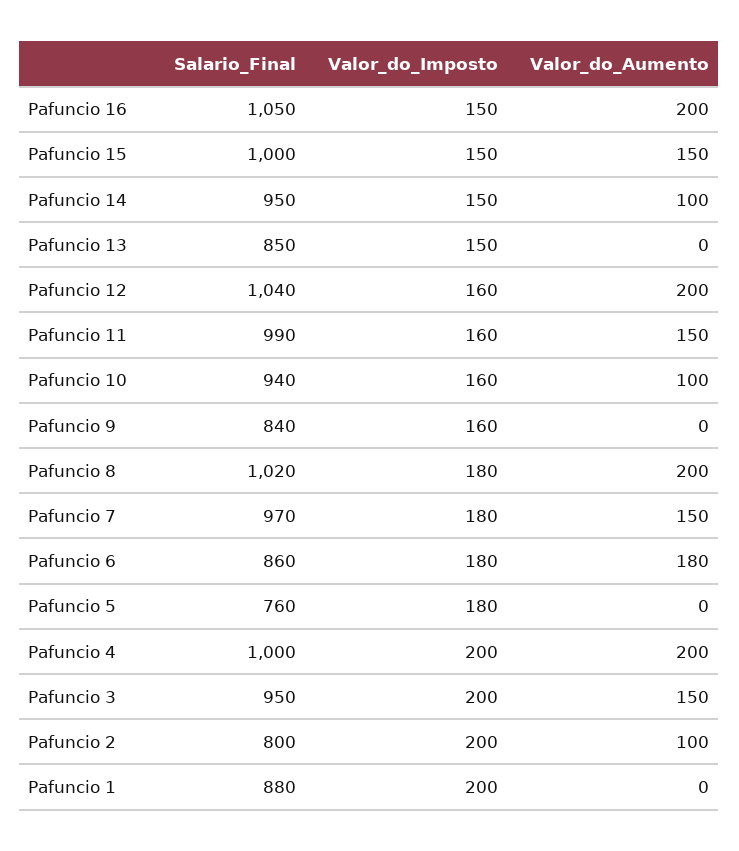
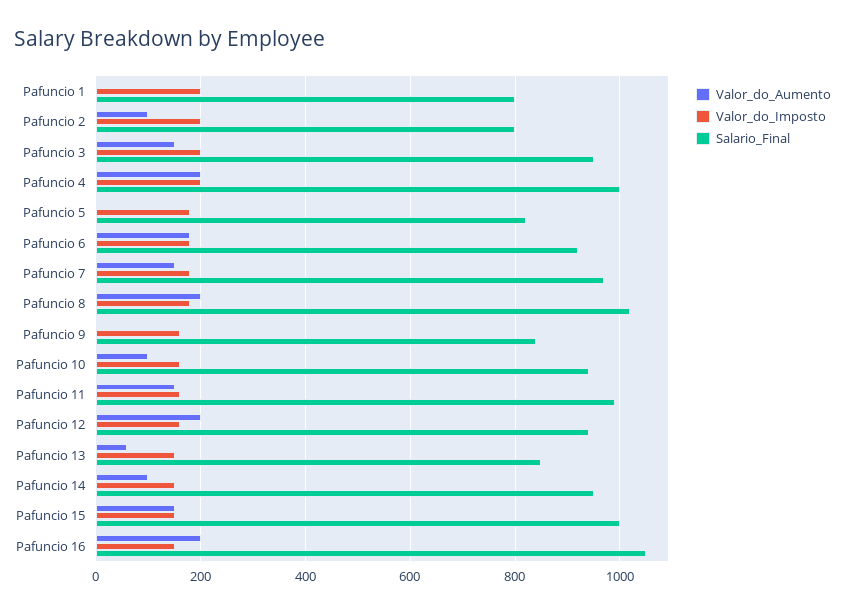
  {
    "Salario_Final": {
      "Pafuncio 16": 1050,
      "Pafuncio 15": 1000,
      "Pafuncio 14": 950,
      "Pafuncio 13": 850,
-     "Pafuncio 12": 1040,
+     "Pafuncio 12": 940,
      "Pafuncio 11": 990,
      "Pafuncio 10": 940,
      "Pafuncio 9": 840,
      "Pafuncio 8": 1020,
      "Pafuncio 7": 970,
-     "Pafuncio 6": 860,
+     "Pafuncio 6": 920,
-     "Pafuncio 5": 760,
+     "Pafuncio 5": 820,
      "Pafuncio 4": 1000,
      "Pafuncio 3": 950,
      "Pafuncio 2": 800,
-     "Pafuncio 1": 880
+     "Pafuncio 1": 800
    },
    "Valor_do_Imposto": {
      "Pafuncio 16": 150,
      "Pafuncio 15": 150,
      "Pafuncio 14": 150,
      "Pafuncio 13": 150,
      "Pafuncio 12": 160,
      "Pafuncio 11": 160,
      "Pafuncio 10": 160,
      "Pafuncio 9": 160,
      "Pafuncio 8": 180,
      "Pafuncio 7": 180,
      "Pafuncio 6": 180,
      "Pafuncio 5": 180,
      "Pafuncio 4": 200,
      "Pafuncio 3": 200,
      "Pafuncio 2": 200,
      "Pafuncio 1": 200
    },
    "Valor_do_Aumento": {
      "Pafuncio 16": 200,
      "Pafuncio 15": 150,
      "Pafuncio 14": 100,
-     "Pafuncio 13": 0,
+     "Pafuncio 13": 60,
      "Pafuncio 12": 200,
      "Pafuncio 11": 150,
      "Pafuncio 10": 100,
      "Pafuncio 9": 0,
      "Pafuncio 8": 200,
      "Pafuncio 7": 150,
      "Pafuncio 6": 180,
      "Pafuncio 5": 0,
      "Pafuncio 4": 200,
      "Pafuncio 3": 150,
      "Pafuncio 2": 100,
      "Pafuncio 1": 0
    }
  }

